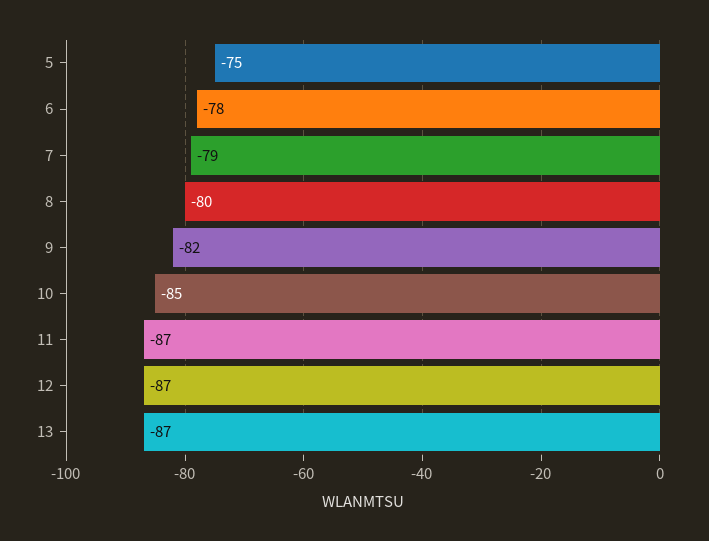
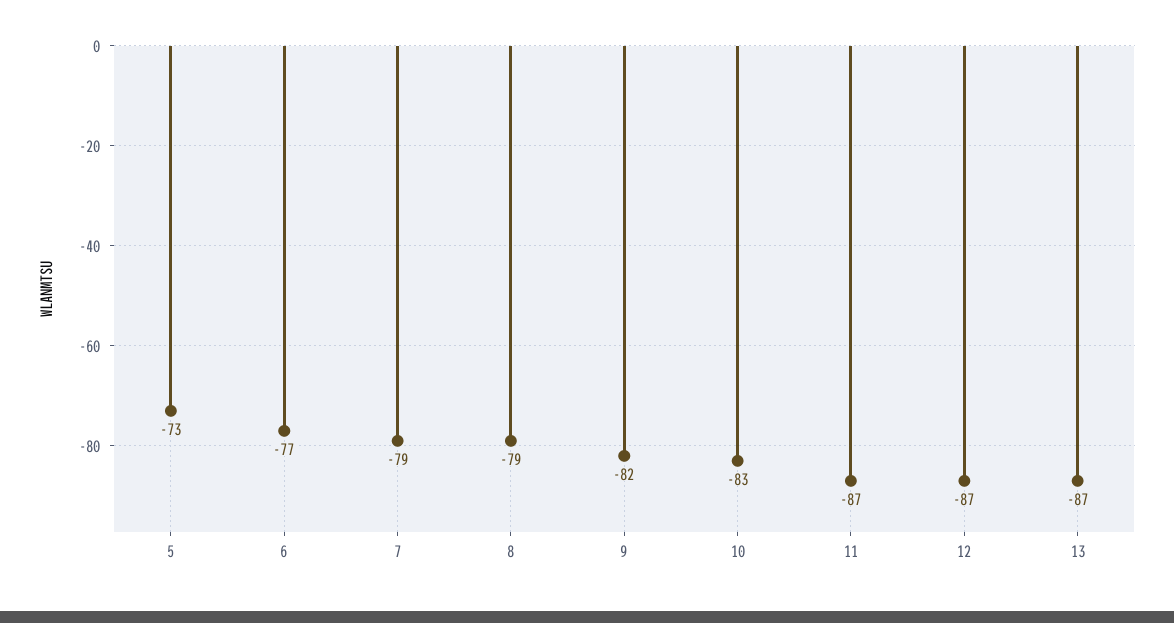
  {
-   "5": -75,
+   "5": -73,
-   "6": -78,
+   "6": -77,
    "7": -79,
-   "8": -80,
+   "8": -79,
    "9": -82,
-   "10": -85,
+   "10": -83,
    "11": -87,
    "12": -87,
    "13": -87
  }

